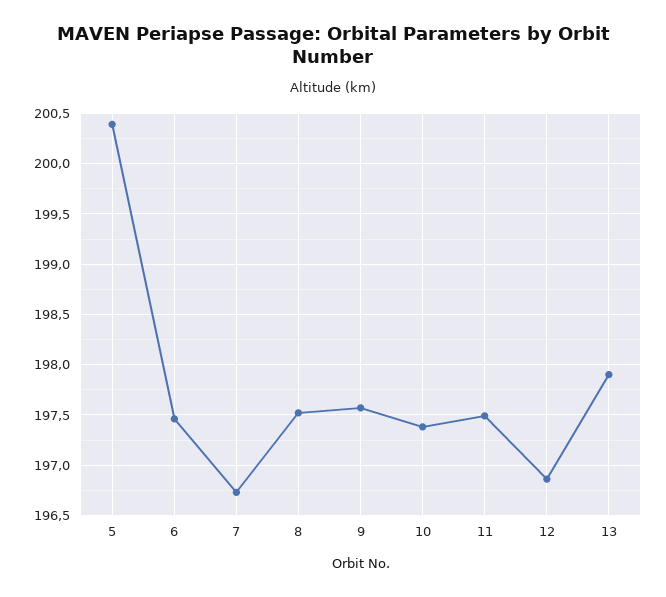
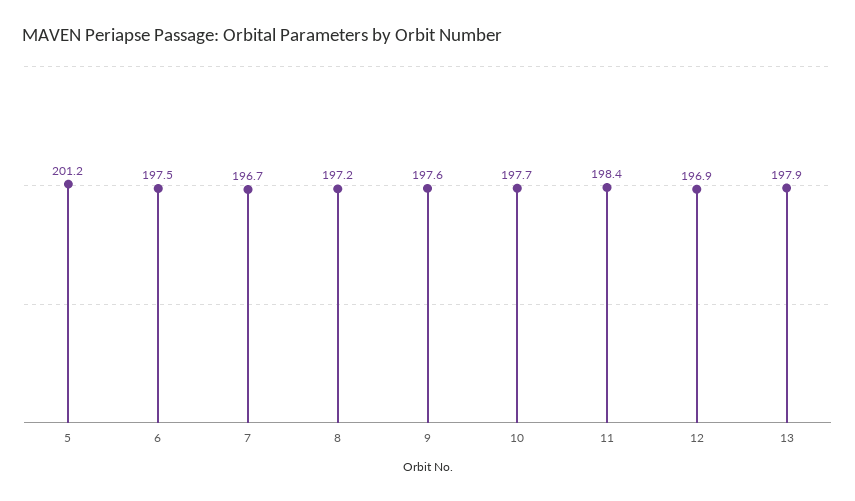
  {
-   "5": 200.4,
+   "5": 201.2,
    "6": 197.5,
    "7": 196.7,
-   "8": 197.5,
+   "8": 197.2,
    "9": 197.6,
-   "10": 197.4,
+   "10": 197.7,
-   "11": 197.5,
+   "11": 198.4,
    "12": 196.9,
    "13": 197.9
  }

